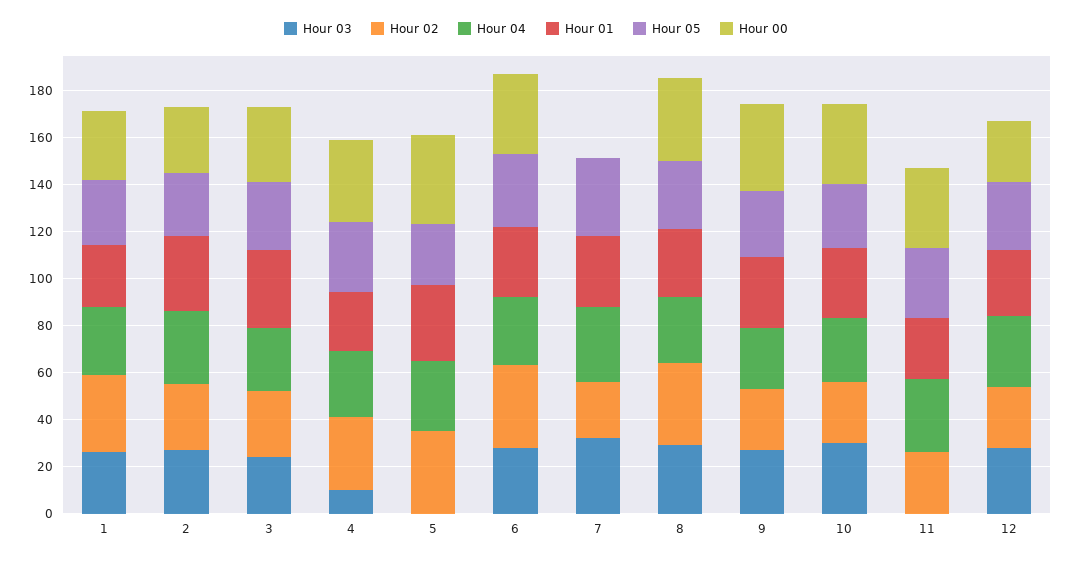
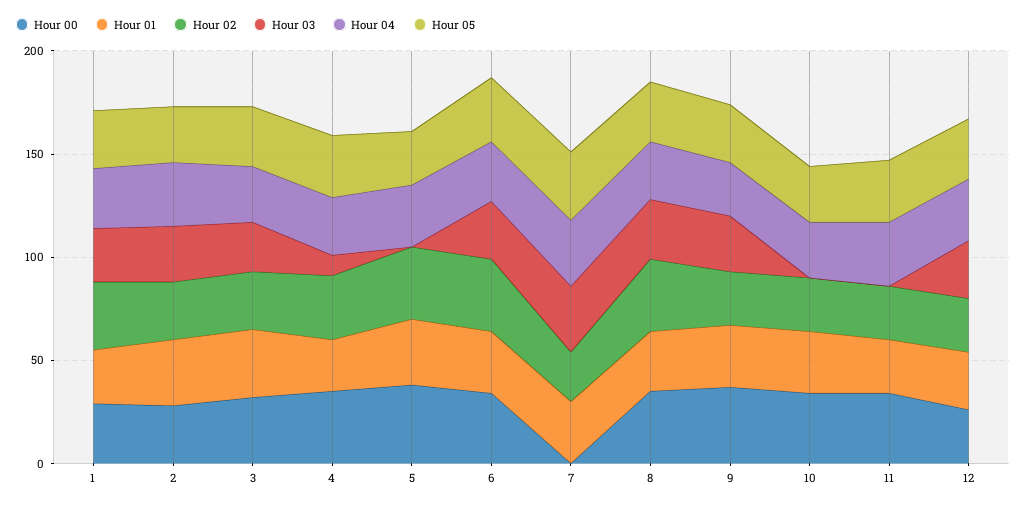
  {
    "Hour 03": {
      "1": 25,
      "2": 25,
      "3": 25,
      "4": 10,
      "5": 0,
      "6": 30,
      "7": 30,
      "8": 30,
      "9": 25,
-     "10": 30,
+     "10": 0,
      "11": 0,
      "12": 30
    },
    "Hour 02": {
      "1": 35,
      "2": 30,
      "3": 30,
      "4": 30,
      "5": 35,
      "6": 35,
      "7": 25,
      "8": 35,
      "9": 25,
      "10": 25,
      "11": 25,
      "12": 25
    },
    "Hour 04": {
      "1": 30,
      "2": 30,
      "3": 25,
      "4": 30,
      "5": 30,
      "6": 30,
      "7": 30,
      "8": 30,
      "9": 25,
      "10": 25,
      "11": 30,
      "12": 30
    },
    "Hour 01": {
      "1": 25,
      "2": 30,
      "3": 35,
      "4": 25,
      "5": 30,
      "6": 30,
      "7": 30,
      "8": 30,
      "9": 30,
      "10": 30,
      "11": 25,
      "12": 30
    },
    "Hour 05": {
      "1": 30,
      "2": 25,
      "3": 30,
      "4": 30,
      "5": 25,
      "6": 30,
      "7": 35,
      "8": 30,
      "9": 30,
      "10": 25,
      "11": 30,
      "12": 30
    },
    "Hour 00": {
      "1": 30,
      "2": 30,
      "3": 30,
      "4": 35,
      "5": 40,
      "6": 35,
      "7": 0,
      "8": 35,
      "9": 35,
      "10": 35,
      "11": 35,
      "12": 25
    }
  }

